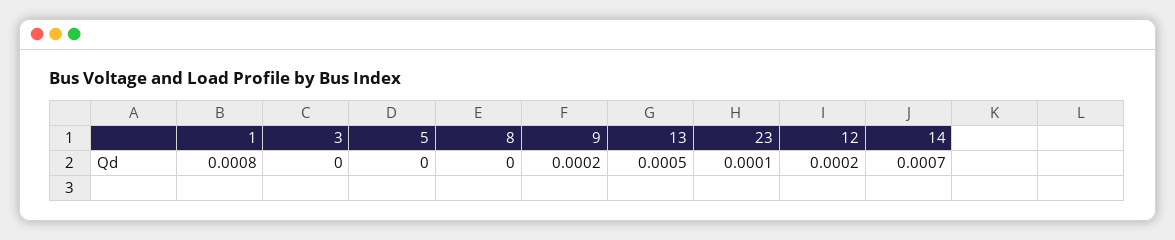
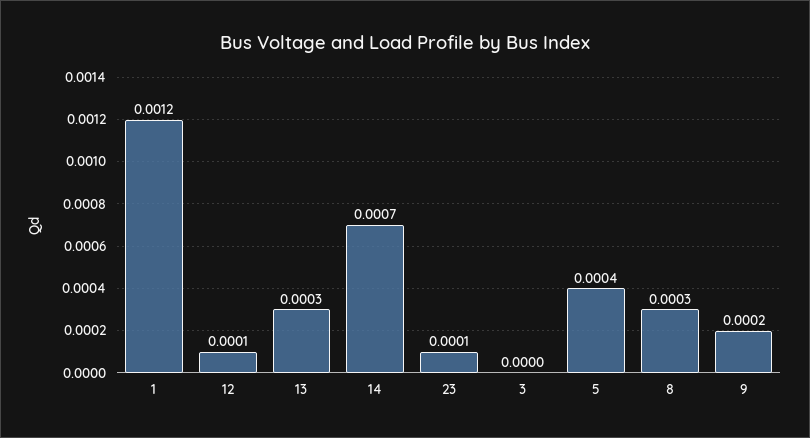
  {
-   "1": 0.0008,
+   "1": 0.0012,
    "3": 0,
-   "5": 0,
+   "5": 0.0004,
-   "8": 0,
+   "8": 0.0003,
    "9": 0.0002,
-   "13": 0.0005,
+   "13": 0.0003,
    "23": 0.0001,
-   "12": 0.0002,
+   "12": 0.0001,
    "14": 0.0007
  }

